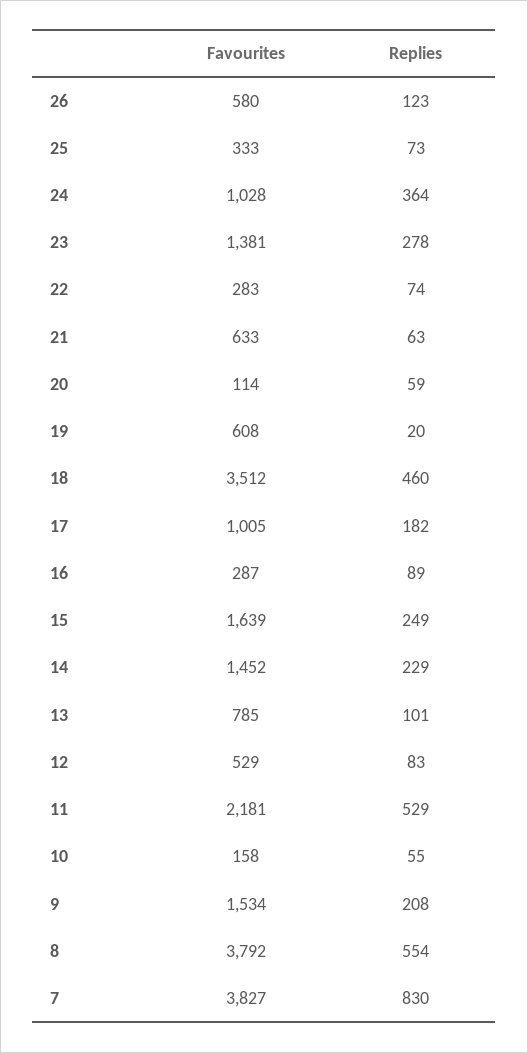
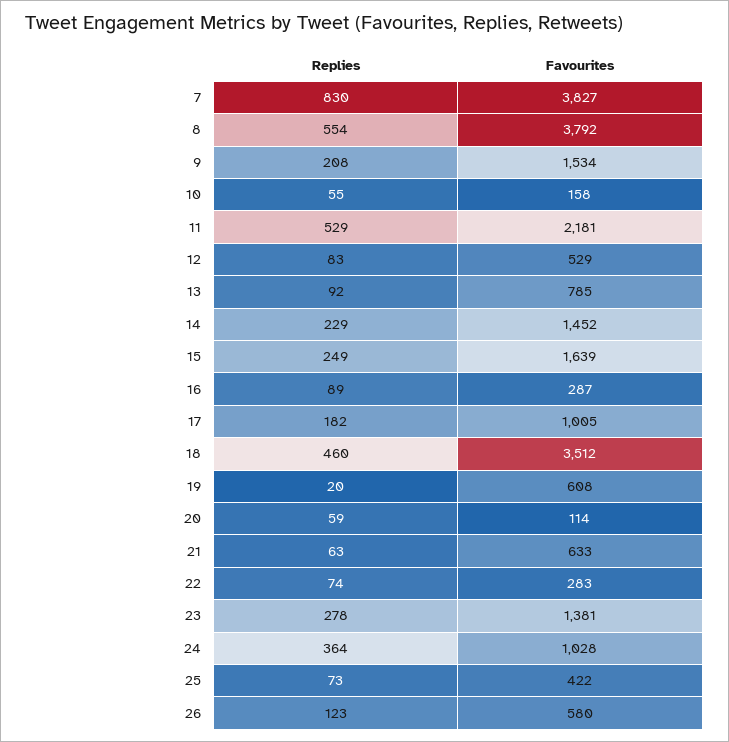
  {
    "Favourites": {
      "26": 580,
-     "25": 333,
+     "25": 422,
      "24": 1028,
      "23": 1381,
      "22": 283,
      "21": 633,
      "20": 114,
      "19": 608,
      "18": 3512,
      "17": 1005,
      "16": 287,
      "15": 1639,
      "14": 1452,
      "13": 785,
      "12": 529,
      "11": 2181,
      "10": 158,
      "9": 1534,
      "8": 3792,
      "7": 3827
    },
    "Replies": {
      "26": 123,
      "25": 73,
      "24": 364,
      "23": 278,
      "22": 74,
      "21": 63,
      "20": 59,
      "19": 20,
      "18": 460,
      "17": 182,
      "16": 89,
      "15": 249,
      "14": 229,
-     "13": 101,
+     "13": 92,
      "12": 83,
      "11": 529,
      "10": 55,
      "9": 208,
      "8": 554,
      "7": 830
    }
  }

